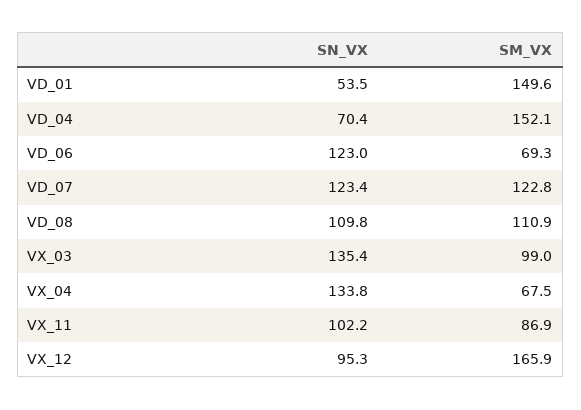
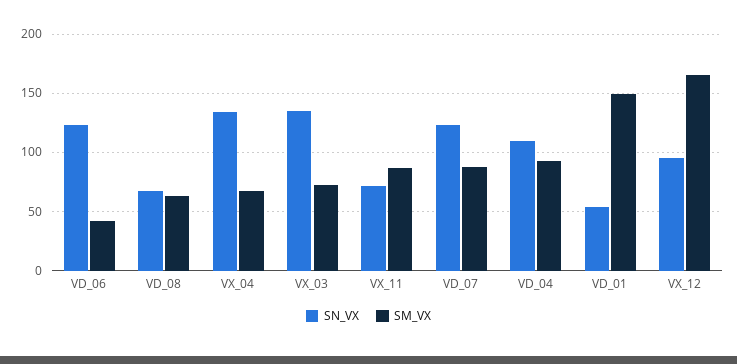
  {
    "SN_VX": {
      "VD_01": 53.5,
-     "VD_04": 70.4,
+     "VD_04": 110,
      "VD_06": 123,
      "VD_07": 123.4,
-     "VD_08": 109.8,
+     "VD_08": 70,
      "VX_03": 135.4,
      "VX_04": 133.8,
-     "VX_11": 102.2,
+     "VX_11": 70,
      "VX_12": 95.3
    },
    "SM_VX": {
      "VD_01": 149.6,
-     "VD_04": 152.1,
+     "VD_04": 90,
-     "VD_06": 69.3,
+     "VD_06": 40,
-     "VD_07": 122.8,
+     "VD_07": 90,
-     "VD_08": 110.9,
+     "VD_08": 60,
-     "VX_03": 99,
+     "VX_03": 70,
      "VX_04": 67.5,
      "VX_11": 86.9,
      "VX_12": 165.9
    }
  }

